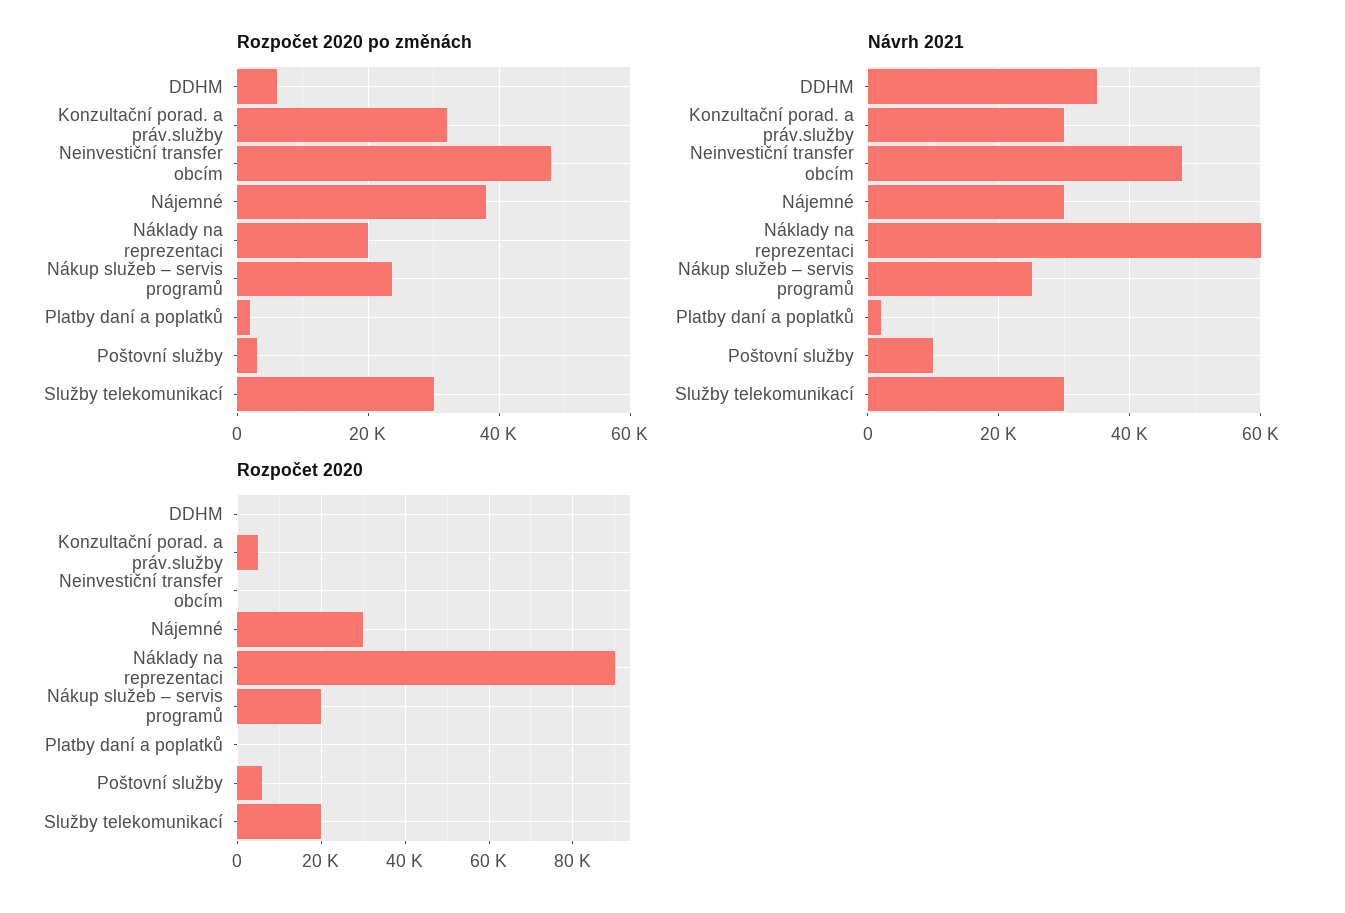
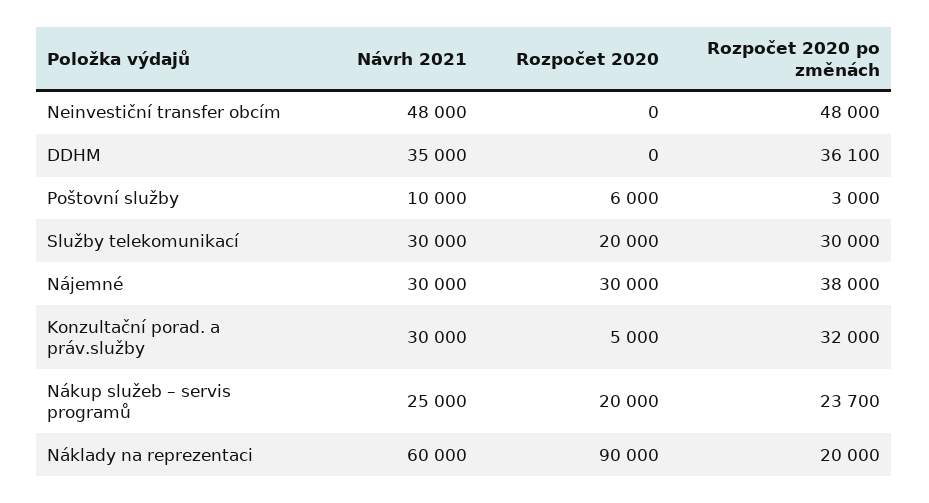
  {
    "Rozpočet 2020 po změnách": {
-     "DDHM": 6000,
+     "DDHM": 36100,
      "Konzultační porad. a práv.služby": 32000,
      "Neinvestiční transfer obcím": 48000,
      "Nájemné": 38000,
      "Náklady na reprezentaci": 20000,
      "Nákup služeb – servis programů": 23700,
-     "Platby daní a poplatků": 2000,
      "Poštovní služby": 3000,
      "Služby telekomunikací": 30000
    },
    "Návrh 2021": {
      "DDHM": 35000,
      "Konzultační porad. a práv.služby": 30000,
      "Neinvestiční transfer obcím": 48000,
      "Nájemné": 30000,
      "Náklady na reprezentaci": 60000,
      "Nákup služeb – servis programů": 25000,
-     "Platby daní a poplatků": 2000,
      "Poštovní služby": 10000,
      "Služby telekomunikací": 30000
    },
    "Rozpočet 2020": {
      "DDHM": 0,
      "Konzultační porad. a práv.služby": 5000,
      "Neinvestiční transfer obcím": 0,
      "Nájemné": 30000,
      "Náklady na reprezentaci": 90000,
      "Nákup služeb – servis programů": 20000,
-     "Platby daní a poplatků": 0,
      "Poštovní služby": 6000,
      "Služby telekomunikací": 20000
    }
  }

